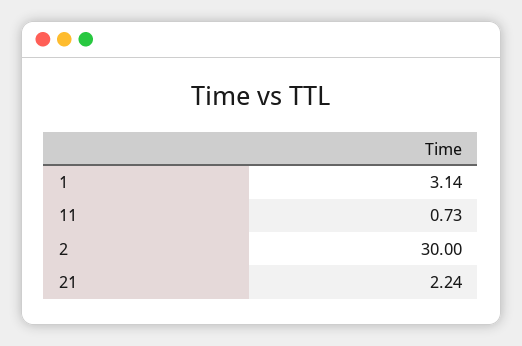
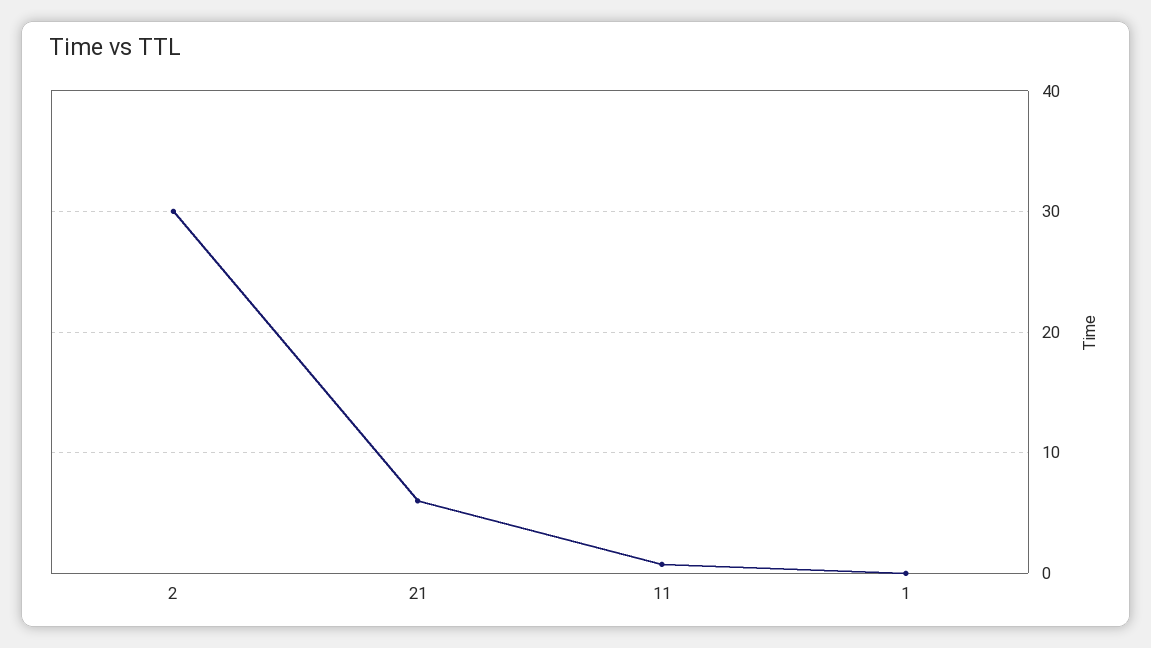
  {
-   "1": 3.14,
+   "1": 0,
    "11": 0.73,
    "2": 30,
-   "21": 2.24
+   "21": 6
  }

